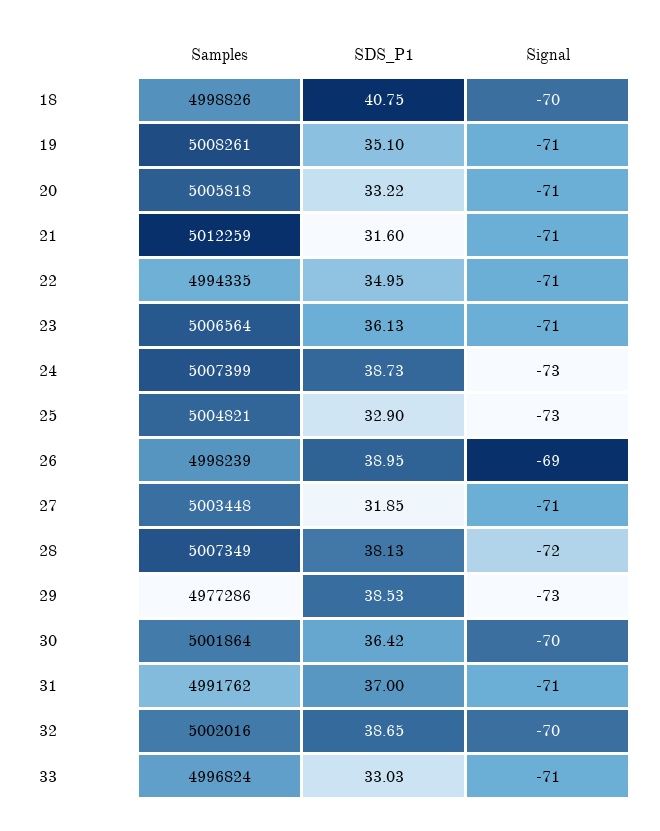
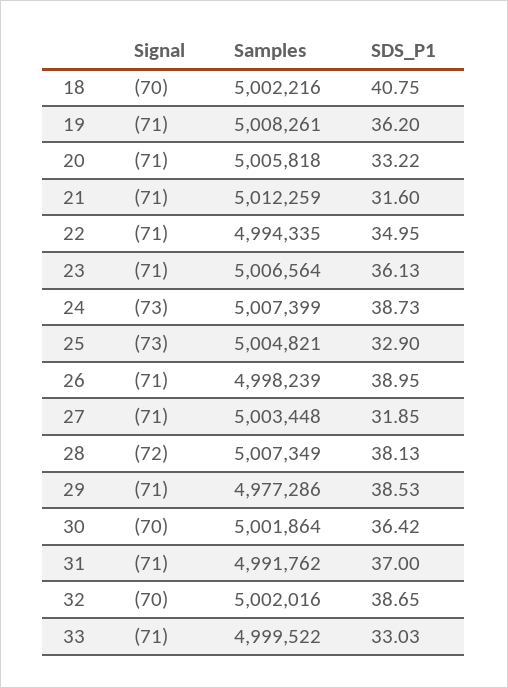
  {
    "Samples": {
-     "18": 4998826,
+     "18": 5002216,
      "19": 5008261,
      "20": 5005818,
      "21": 5012259,
      "22": 4994335,
      "23": 5006564,
      "24": 5007399,
      "25": 5004821,
      "26": 4998239,
      "27": 5003448,
      "28": 5007349,
      "29": 4977286,
      "30": 5001864,
      "31": 4991762,
      "32": 5002016,
-     "33": 4996824
+     "33": 4999522
    },
    "SDS_P1": {
      "18": 40.75,
-     "19": 35.1,
+     "19": 36.2,
      "20": 33.22,
      "21": 31.6,
      "22": 34.95,
      "23": 36.13,
      "24": 38.73,
      "25": 32.9,
      "26": 38.95,
      "27": 31.85,
      "28": 38.13,
      "29": 38.53,
      "30": 36.42,
      "31": 37,
      "32": 38.65,
      "33": 33.03
    },
    "Signal": {
      "18": -70,
      "19": -71,
      "20": -71,
      "21": -71,
      "22": -71,
      "23": -71,
      "24": -73,
      "25": -73,
-     "26": -69,
+     "26": -71,
      "27": -71,
      "28": -72,
-     "29": -73,
+     "29": -71,
      "30": -70,
      "31": -71,
      "32": -70,
      "33": -71
    }
  }

